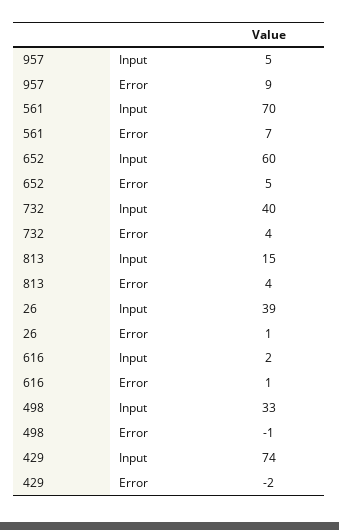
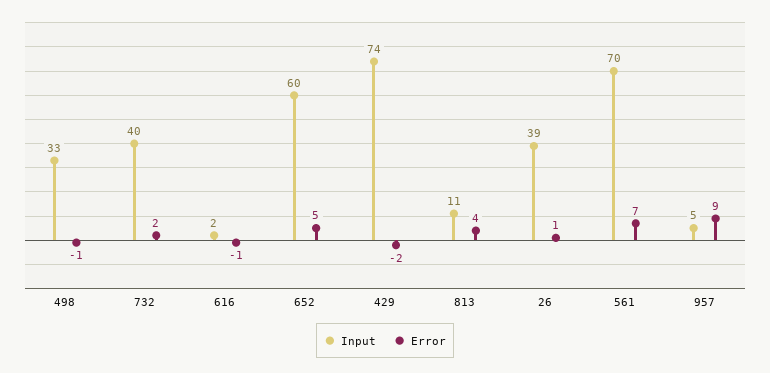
  {
    "Input": {
      "957": 5,
      "561": 70,
      "652": 60,
      "732": 40,
-     "813": 15,
+     "813": 11,
      "26": 39,
      "616": 2,
      "498": 33,
      "429": 74
    },
    "Error": {
      "957": 9,
      "561": 7,
      "652": 5,
-     "732": 4,
+     "732": 2,
      "813": 4,
      "26": 1,
-     "616": 1,
+     "616": -1,
      "498": -1,
      "429": -2
    }
  }

